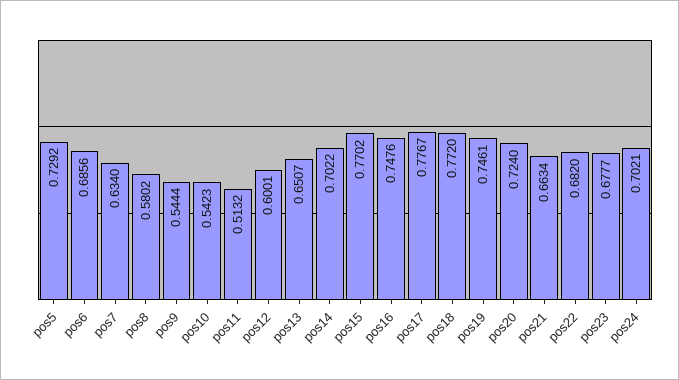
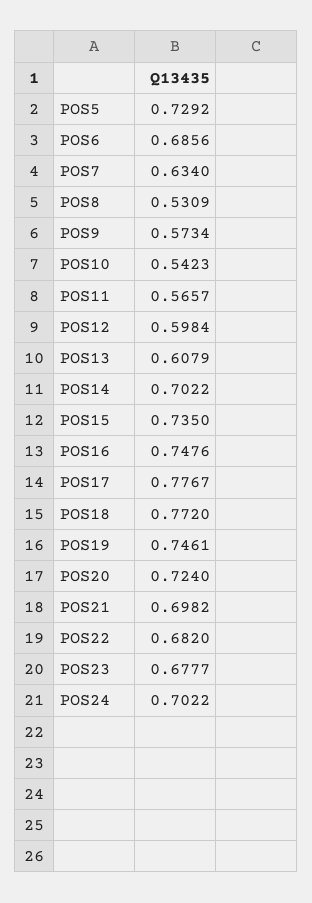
  {
    "pos5": 0.7292,
    "pos6": 0.6856,
    "pos7": 0.634,
-   "pos8": 0.5802,
+   "pos8": 0.5309,
-   "pos9": 0.5444,
+   "pos9": 0.5734,
    "pos10": 0.5423,
-   "pos11": 0.5132,
+   "pos11": 0.5657,
-   "pos12": 0.6001,
+   "pos12": 0.5984,
-   "pos13": 0.6507,
+   "pos13": 0.6079,
    "pos14": 0.7022,
-   "pos15": 0.7702,
+   "pos15": 0.735,
    "pos16": 0.7476,
    "pos17": 0.7767,
    "pos18": 0.772,
    "pos19": 0.7461,
    "pos20": 0.724,
-   "pos21": 0.6634,
+   "pos21": 0.6982,
    "pos22": 0.682,
    "pos23": 0.6777,
-   "pos24": 0.7021
+   "pos24": 0.7022
  }

